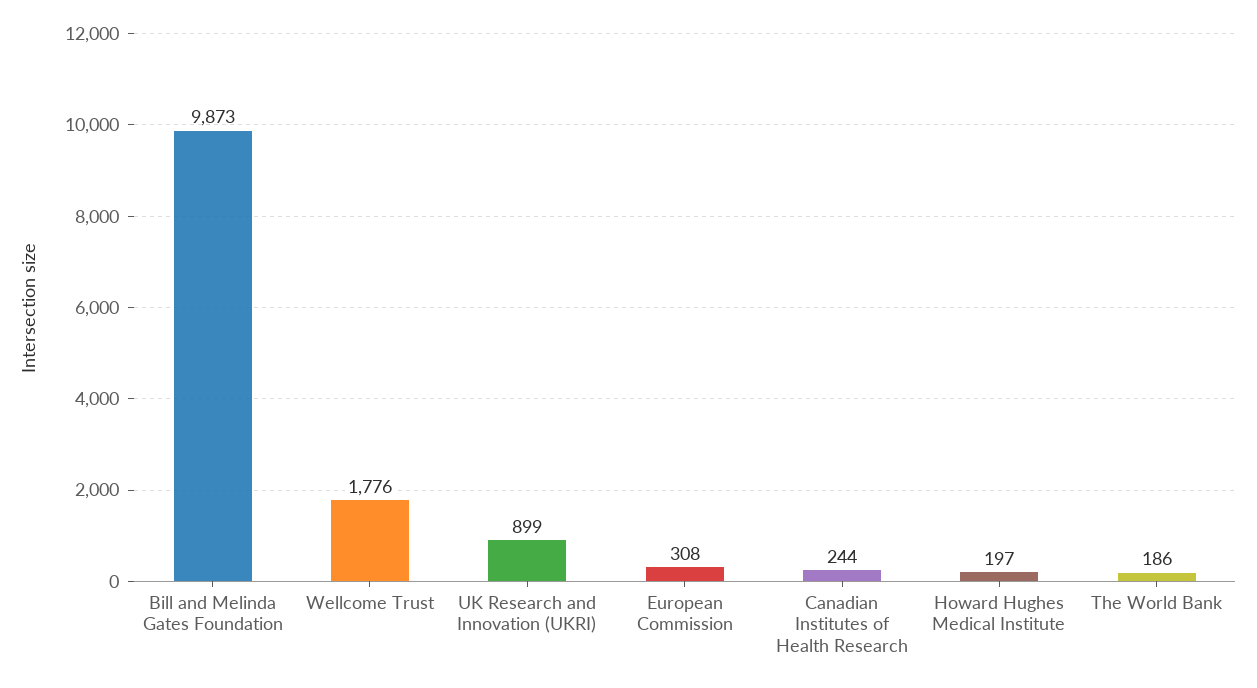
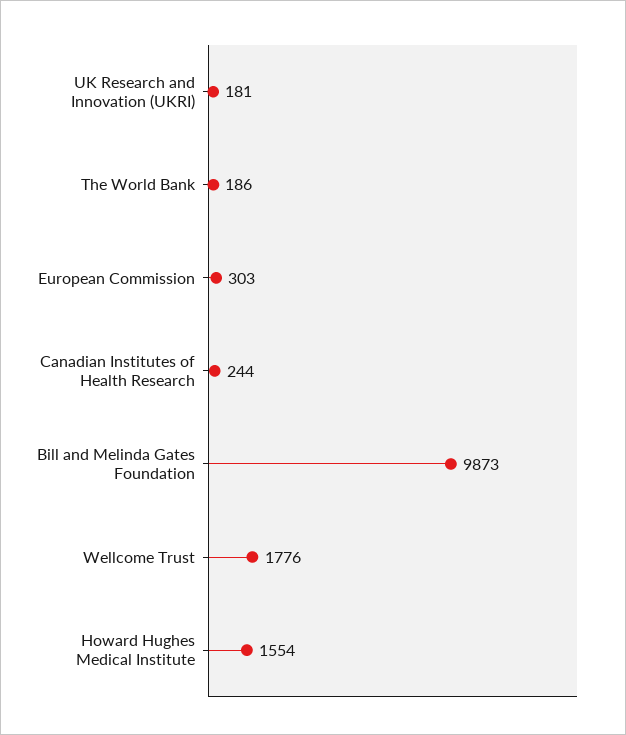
  {
    "Bill and Melinda Gates Foundation": 9873,
    "Wellcome Trust": 1776,
-   "UK Research and Innovation (UKRI)": 899,
+   "UK Research and Innovation (UKRI)": 181,
-   "European Commission": 308,
+   "European Commission": 303,
    "Canadian Institutes of Health Research": 244,
-   "Howard Hughes Medical Institute": 197,
+   "Howard Hughes Medical Institute": 1554,
    "The World Bank": 186
  }

